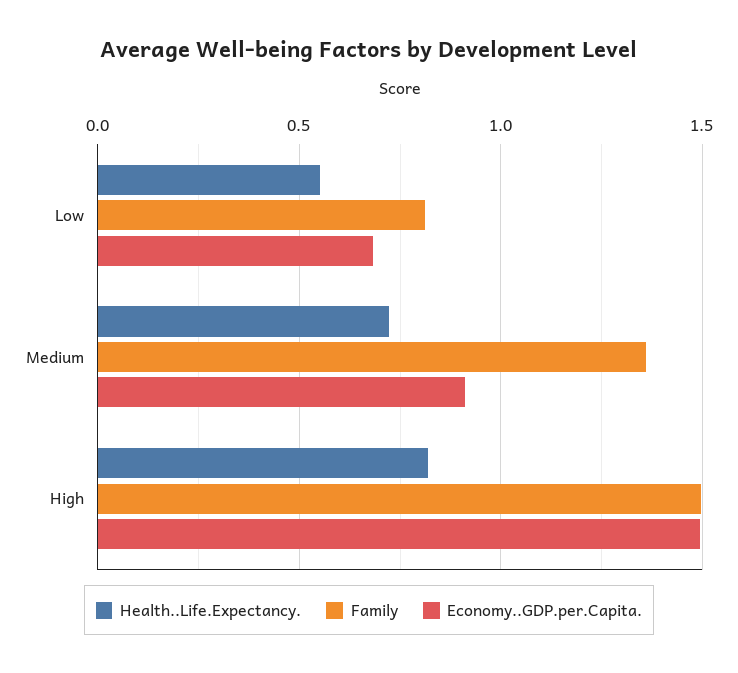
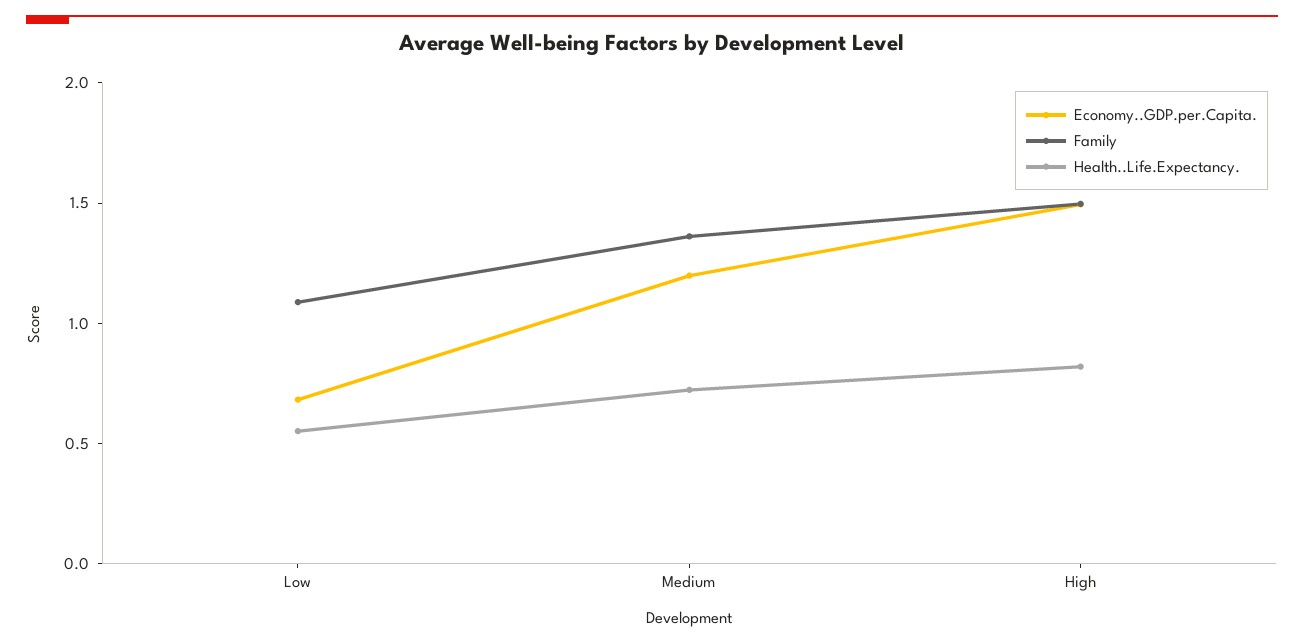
  {
    "Health..Life.Expectancy.": {
      "Low": 0.55,
      "Medium": 0.7,
      "High": 0.8
    },
    "Family": {
-     "Low": 0.8,
+     "Low": 1.1,
      "Medium": 1.35,
      "High": 1.5
    },
    "Economy..GDP.per.Capita.": {
      "Low": 0.7,
-     "Medium": 0.9,
+     "Medium": 1.2,
      "High": 1.5
    }
  }

